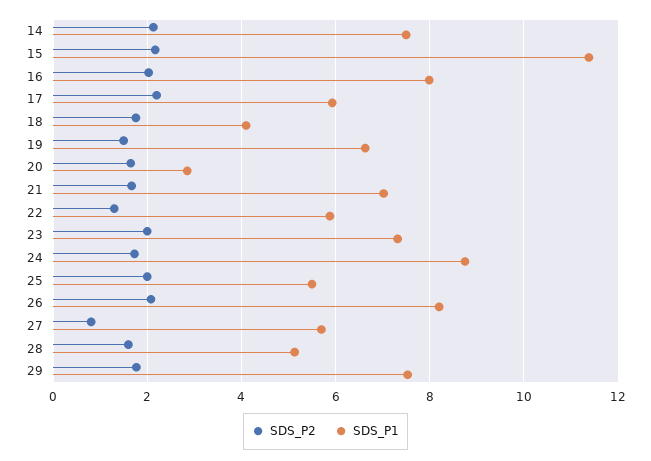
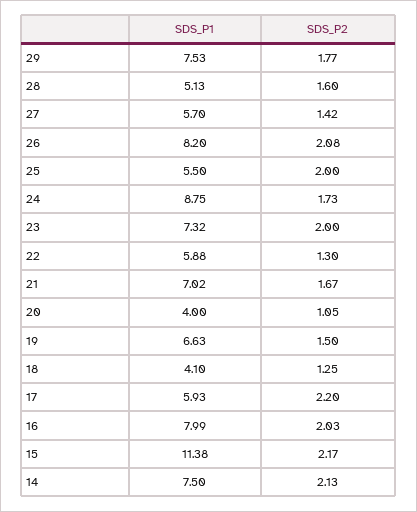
  {
    "SDS_P2": {
      "14": 2.13,
      "15": 2.17,
      "16": 2.03,
      "17": 2.2,
-     "18": 1.8,
+     "18": 1.25,
      "19": 1.5,
-     "20": 1.6,
+     "20": 1.05,
      "21": 1.67,
      "22": 1.3,
      "23": 2,
      "24": 1.73,
      "25": 2,
      "26": 2.08,
-     "27": 0.8,
+     "27": 1.42,
      "28": 1.6,
      "29": 1.77
    },
    "SDS_P1": {
      "14": 7.5,
      "15": 11.38,
      "16": 7.99,
      "17": 5.93,
      "18": 4.1,
      "19": 6.63,
-     "20": 2.8,
+     "20": 4,
      "21": 7.02,
      "22": 5.88,
      "23": 7.32,
      "24": 8.75,
      "25": 5.5,
      "26": 8.2,
      "27": 5.7,
      "28": 5.13,
      "29": 7.53
    }
  }

